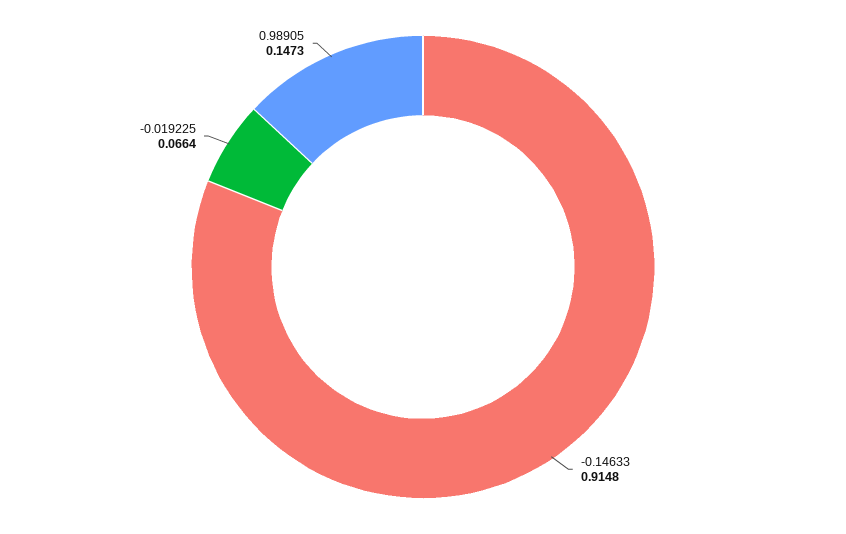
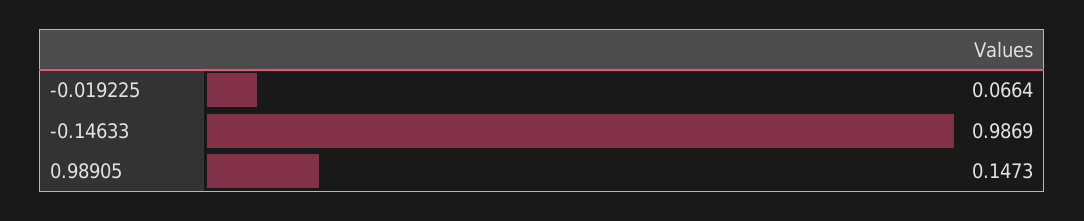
  {
-   "-0.14633": 0.9148,
+   "-0.14633": 0.9869,
    "-0.019225": 0.0664,
    "0.98905": 0.1473
  }

